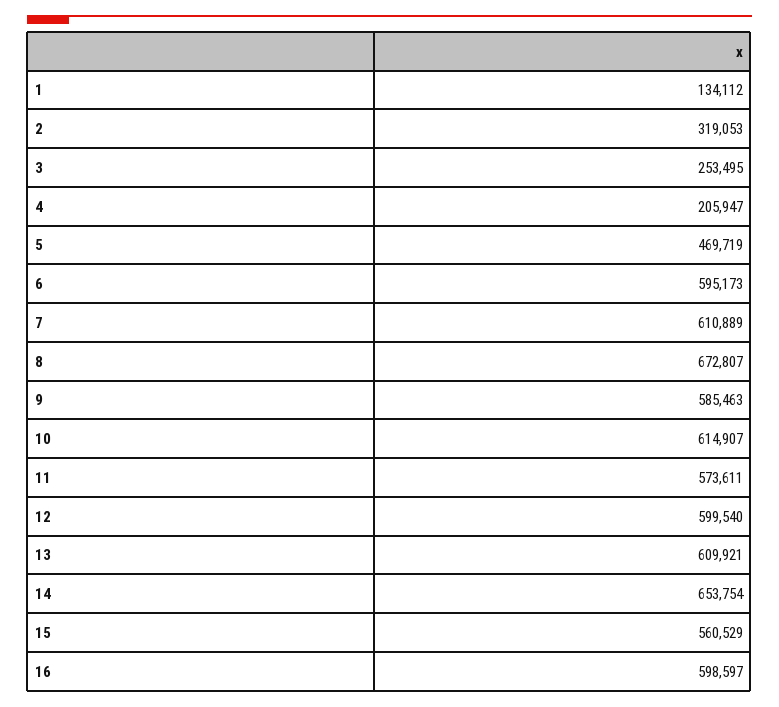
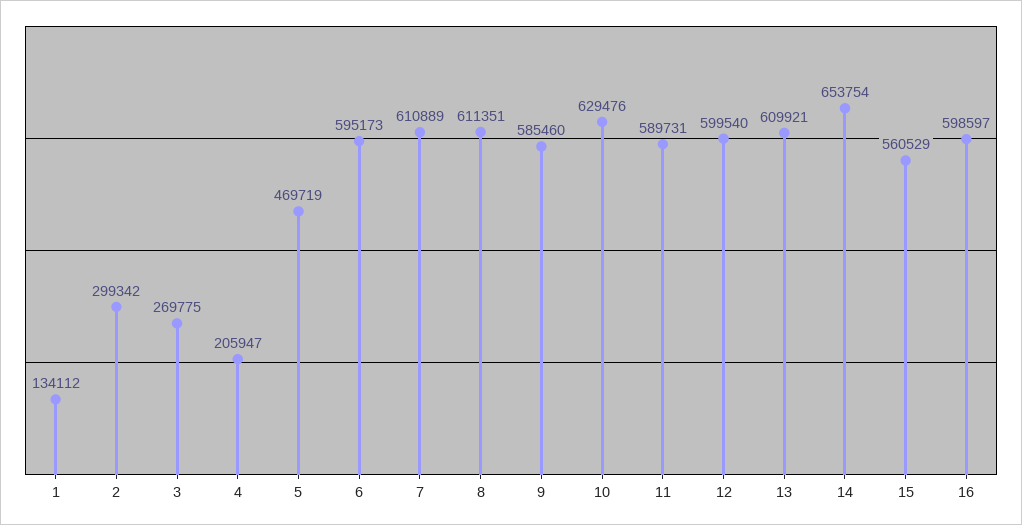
  {
    "1": 134112,
-   "2": 319053,
+   "2": 299342,
-   "3": 253495,
+   "3": 269775,
    "4": 205947,
    "5": 469719,
    "6": 595173,
    "7": 610889,
-   "8": 672807,
+   "8": 611351,
-   "9": 585463,
+   "9": 585460,
-   "10": 614907,
+   "10": 629476,
-   "11": 573611,
+   "11": 589731,
    "12": 599540,
    "13": 609921,
    "14": 653754,
    "15": 560529,
    "16": 598597
  }

